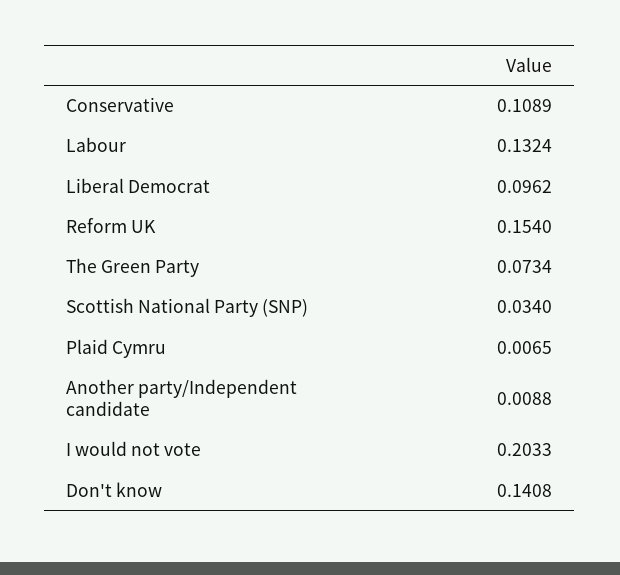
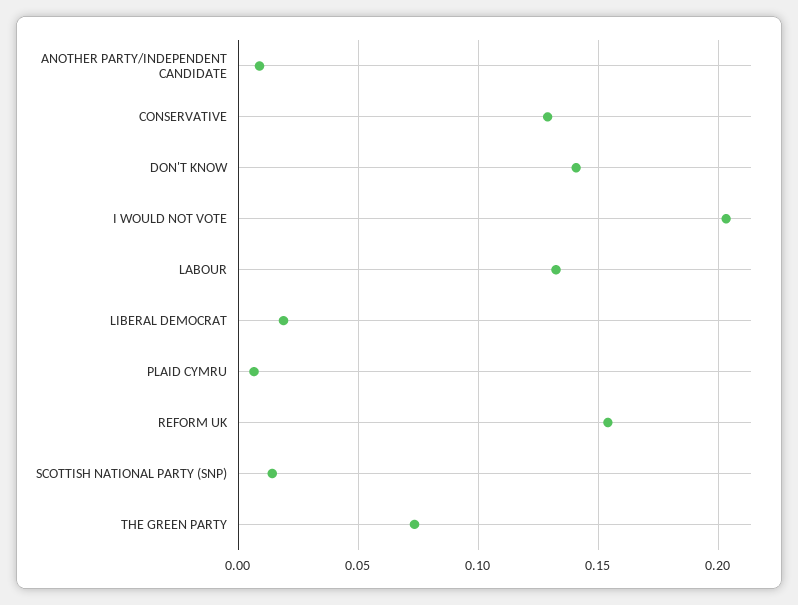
  {
-   "Conservative": 0.1089,
+   "Conservative": 0.13,
    "Labour": 0.1324,
-   "Liberal Democrat": 0.0962,
+   "Liberal Democrat": 0.02,
    "Reform UK": 0.154,
    "The Green Party": 0.0734,
-   "Scottish National Party (SNP)": 0.034,
+   "Scottish National Party (SNP)": 0.015,
    "Plaid Cymru": 0.0065,
    "Another party/Independent candidate": 0.0088,
    "I would not vote": 0.2033,
    "Don't know": 0.1408
  }

